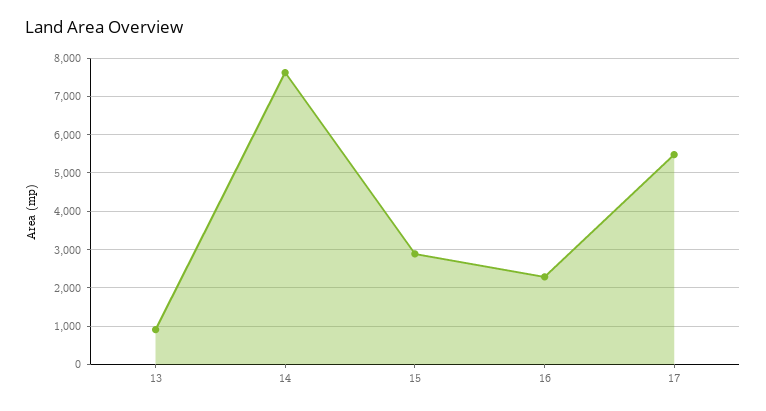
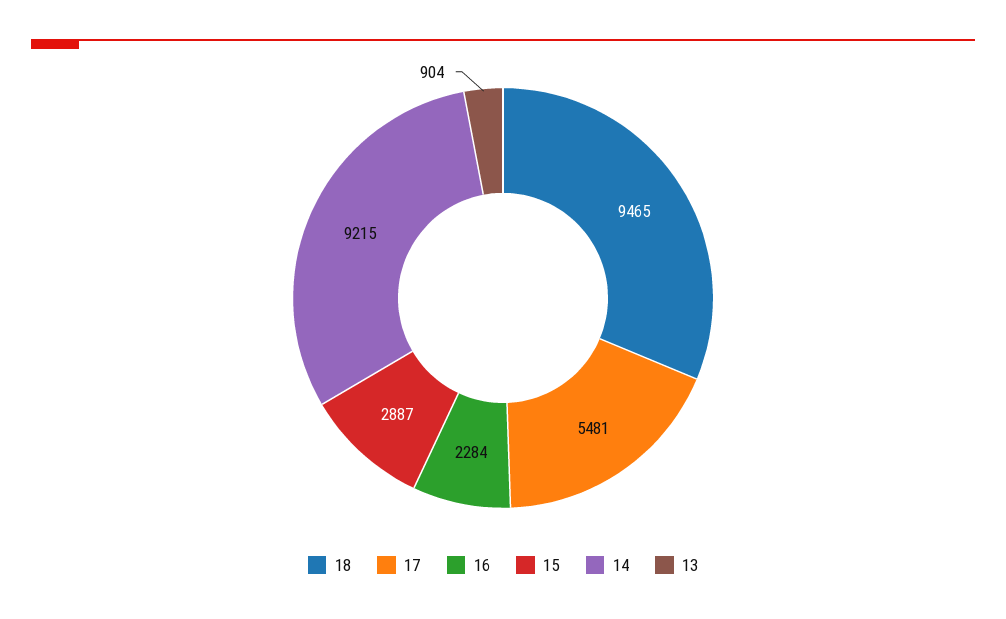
  {
    "13": 904,
-   "14": 7600,
+   "14": 9215,
    "15": 2887,
    "16": 2284,
-   "17": 5481
+   "17": 5481,
+   "18": 9465
  }

